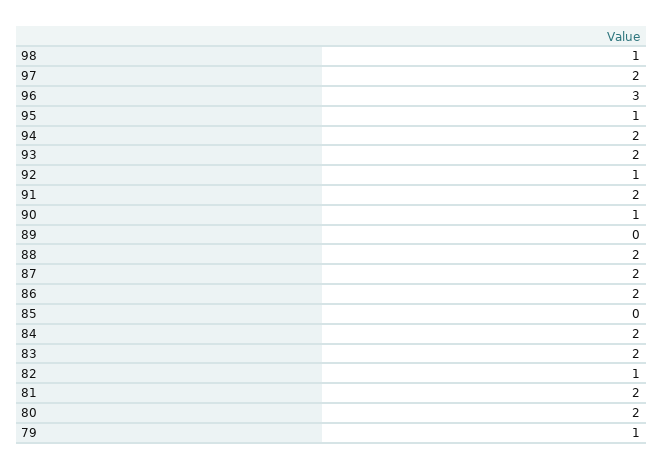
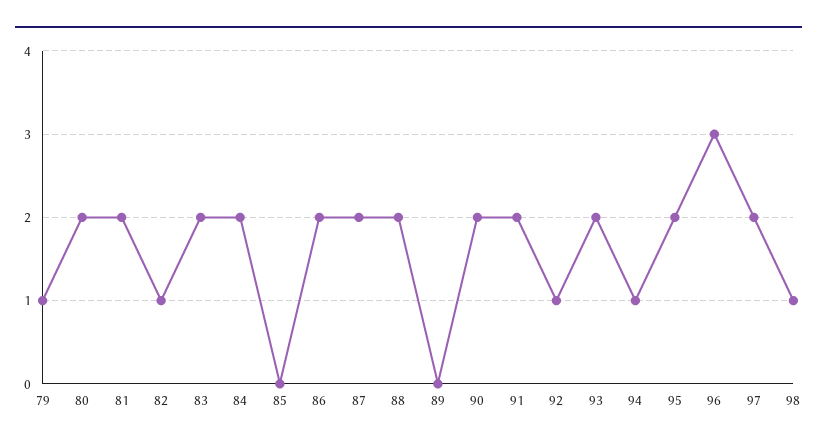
  {
    "98": 1,
    "97": 2,
    "96": 3,
-   "95": 1,
+   "95": 2,
-   "94": 2,
+   "94": 1,
    "93": 2,
    "92": 1,
    "91": 2,
-   "90": 1,
+   "90": 2,
    "89": 0,
    "88": 2,
    "87": 2,
    "86": 2,
    "85": 0,
    "84": 2,
    "83": 2,
    "82": 1,
    "81": 2,
    "80": 2,
    "79": 1
  }

